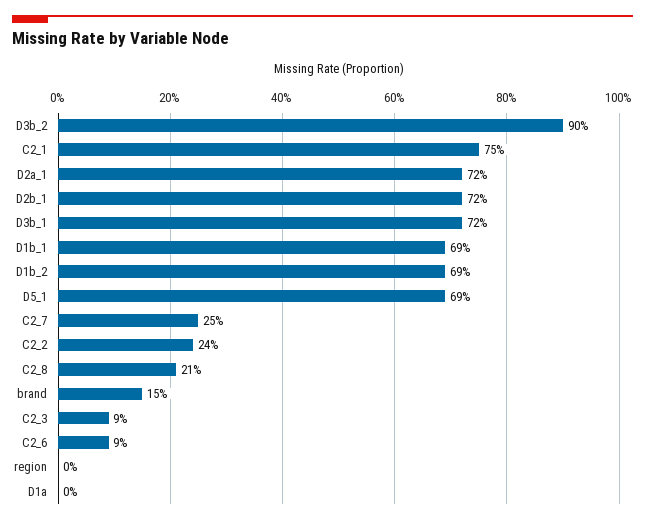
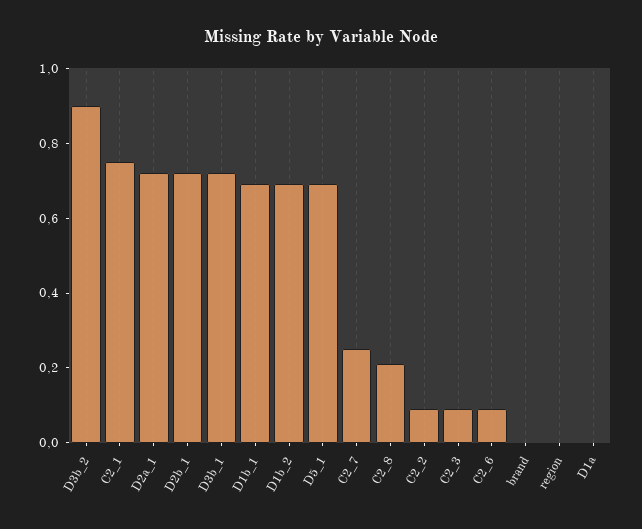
  {
    "D3b_2": 0.9,
    "C2_1": 0.75,
    "D2a_1": 0.72,
    "D2b_1": 0.72,
    "D3b_1": 0.72,
    "D1b_1": 0.69,
    "D1b_2": 0.69,
    "D5_1": 0.69,
    "C2_7": 0.25,
-   "C2_2": 0.24,
+   "C2_2": 0.1,
    "C2_8": 0.21,
-   "brand": 0.15,
+   "brand": 0,
    "C2_3": 0.09,
    "C2_6": 0.09,
    "region": 0,
    "D1a": 0
  }

